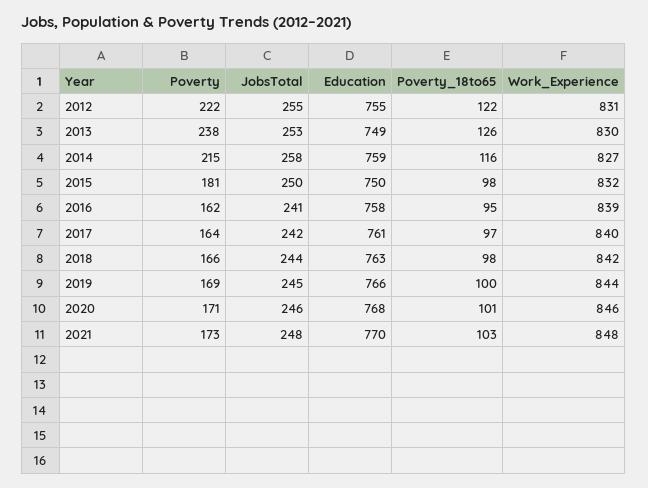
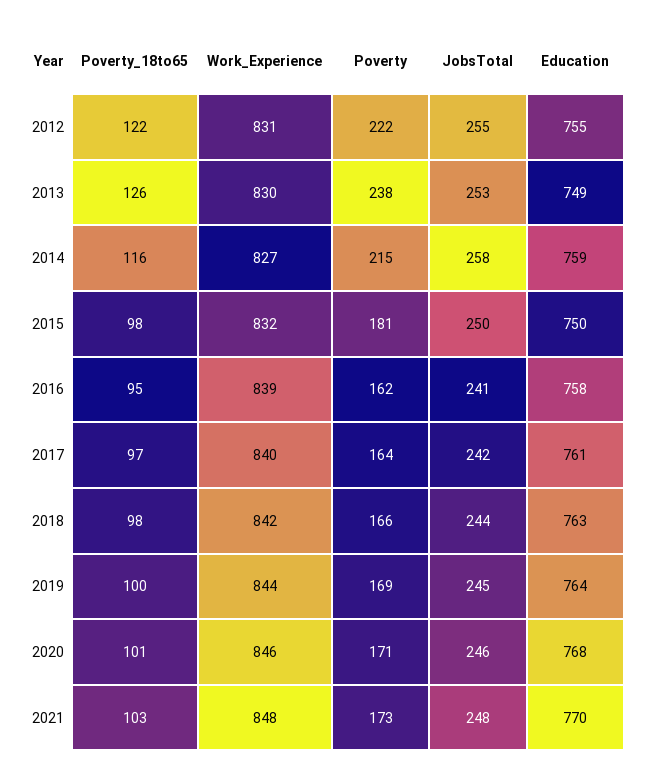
  {
    "Poverty": {
      "2012": 222,
      "2013": 238,
      "2014": 215,
      "2015": 181,
      "2016": 162,
      "2017": 164,
      "2018": 166,
      "2019": 169,
      "2020": 171,
      "2021": 173
    },
    "JobsTotal": {
      "2012": 255,
      "2013": 253,
      "2014": 258,
      "2015": 250,
      "2016": 241,
      "2017": 242,
      "2018": 244,
      "2019": 245,
      "2020": 246,
      "2021": 248
    },
    "Education": {
      "2012": 755,
      "2013": 749,
      "2014": 759,
      "2015": 750,
      "2016": 758,
      "2017": 761,
      "2018": 763,
-     "2019": 766,
+     "2019": 764,
      "2020": 768,
      "2021": 770
    },
    "Poverty_18to65": {
      "2012": 122,
      "2013": 126,
      "2014": 116,
      "2015": 98,
      "2016": 95,
      "2017": 97,
      "2018": 98,
      "2019": 100,
      "2020": 101,
      "2021": 103
    },
    "Work_Experience": {
      "2012": 831,
      "2013": 830,
      "2014": 827,
      "2015": 832,
      "2016": 839,
      "2017": 840,
      "2018": 842,
      "2019": 844,
      "2020": 846,
      "2021": 848
    }
  }

